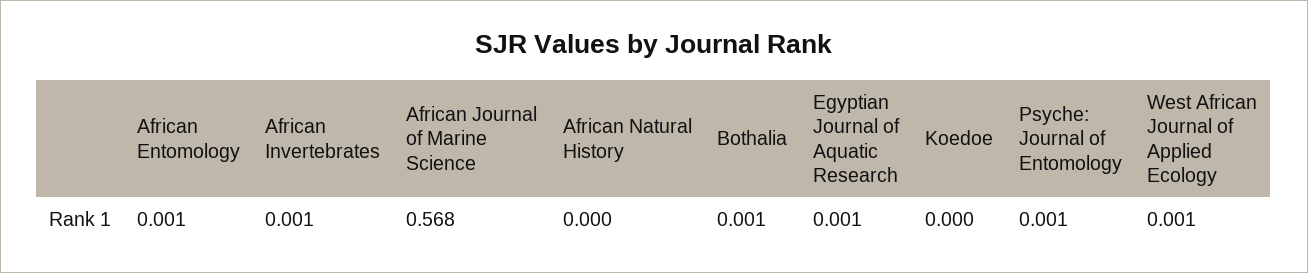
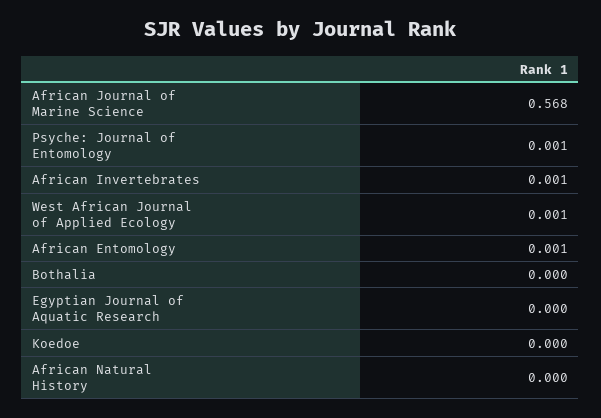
  {
    "African Entomology": 0.001,
    "African Invertebrates": 0.001,
    "African Journal of Marine Science": 0.568,
    "African Natural History": 0,
-   "Bothalia": 0.001,
+   "Bothalia": 0,
-   "Egyptian Journal of Aquatic Research": 0.001,
+   "Egyptian Journal of Aquatic Research": 0,
    "Koedoe": 0,
    "Psyche: Journal of Entomology": 0.001,
    "West African Journal of Applied Ecology": 0.001
  }

